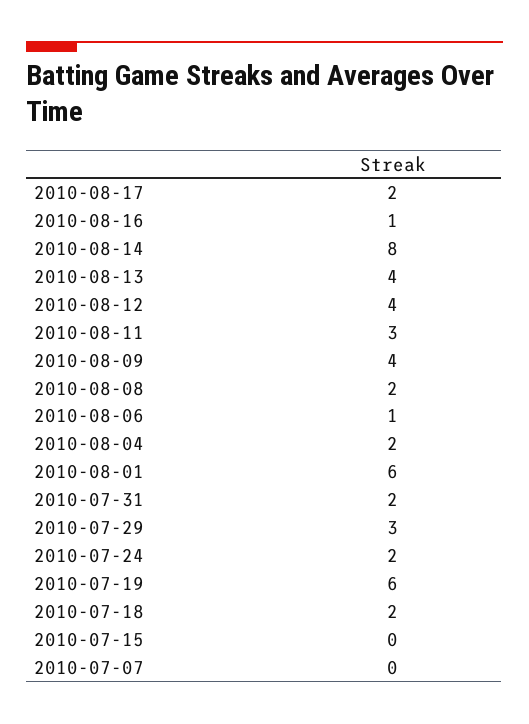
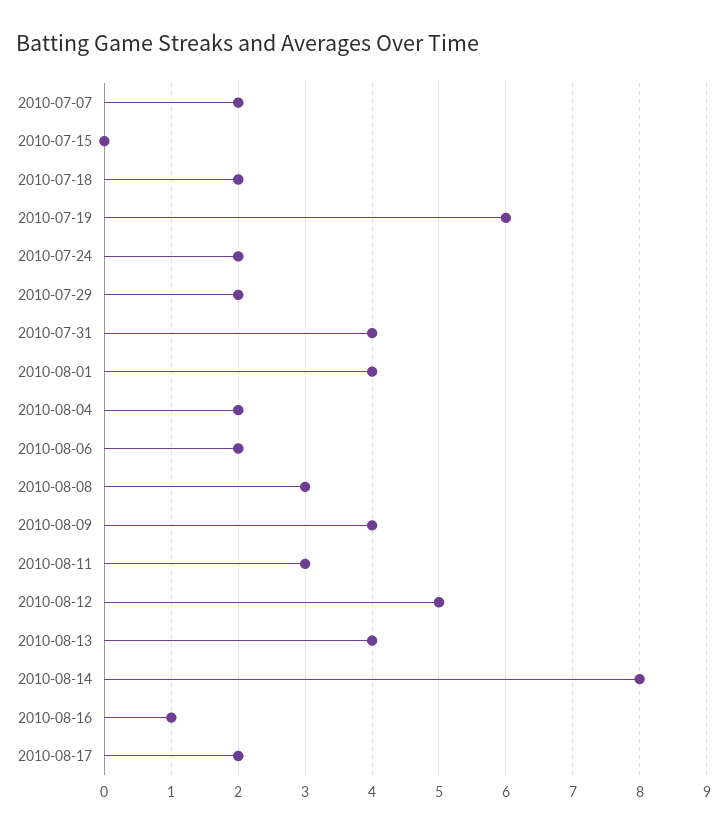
  {
    "2010-08-17": 2,
    "2010-08-16": 1,
    "2010-08-14": 8,
    "2010-08-13": 4,
-   "2010-08-12": 4,
+   "2010-08-12": 5,
    "2010-08-11": 3,
    "2010-08-09": 4,
-   "2010-08-08": 2,
+   "2010-08-08": 3,
-   "2010-08-06": 1,
+   "2010-08-06": 2,
    "2010-08-04": 2,
-   "2010-08-01": 6,
+   "2010-08-01": 4,
-   "2010-07-31": 2,
+   "2010-07-31": 4,
-   "2010-07-29": 3,
+   "2010-07-29": 2,
    "2010-07-24": 2,
    "2010-07-19": 6,
    "2010-07-18": 2,
    "2010-07-15": 0,
-   "2010-07-07": 0
+   "2010-07-07": 2
  }

